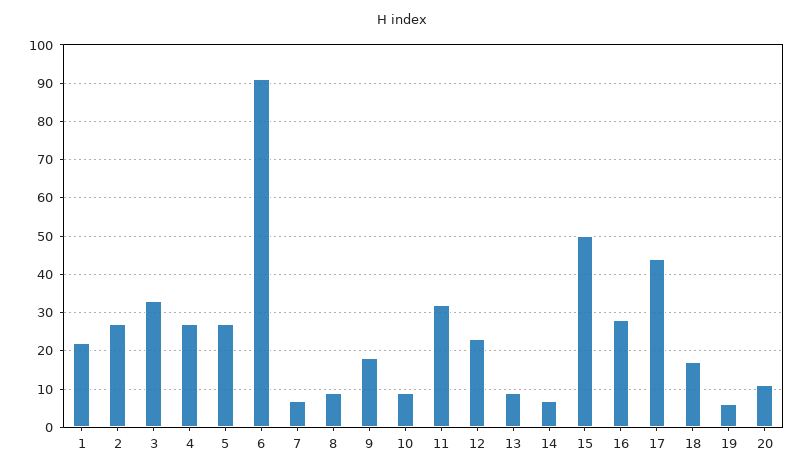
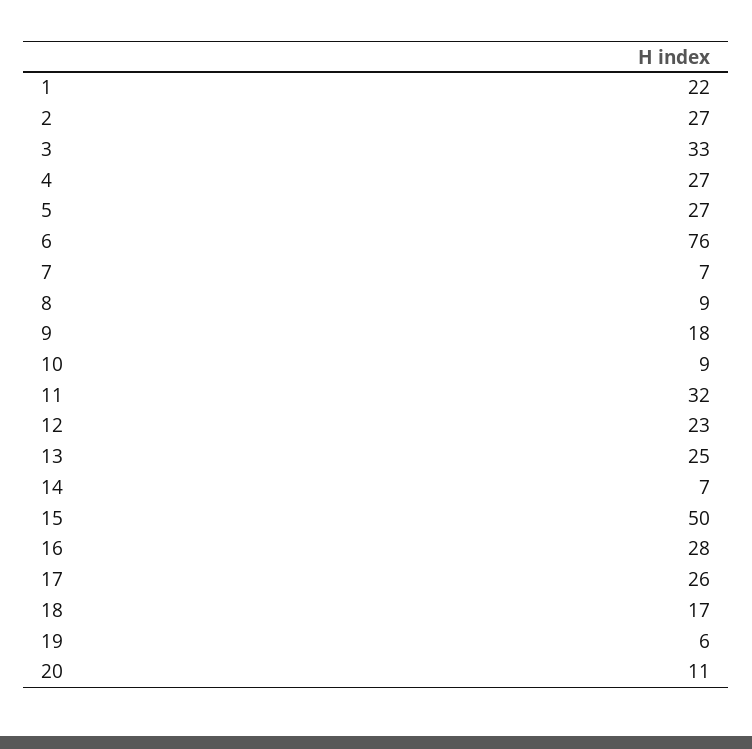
  {
    "1": 22,
    "2": 27,
    "3": 33,
    "4": 27,
    "5": 27,
-   "6": 90,
+   "6": 76,
    "7": 7,
    "8": 9,
    "9": 18,
    "10": 9,
    "11": 32,
    "12": 23,
-   "13": 10,
+   "13": 25,
    "14": 7,
    "15": 50,
    "16": 28,
-   "17": 45,
+   "17": 26,
    "18": 17,
    "19": 6,
    "20": 11
  }

